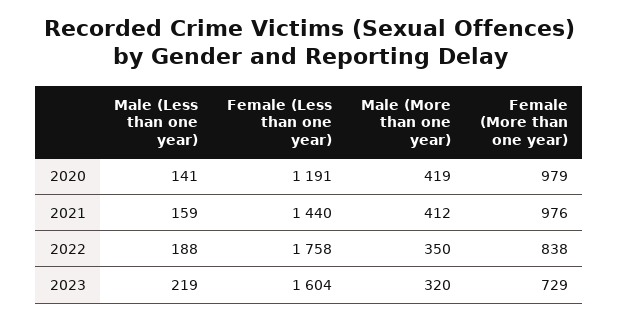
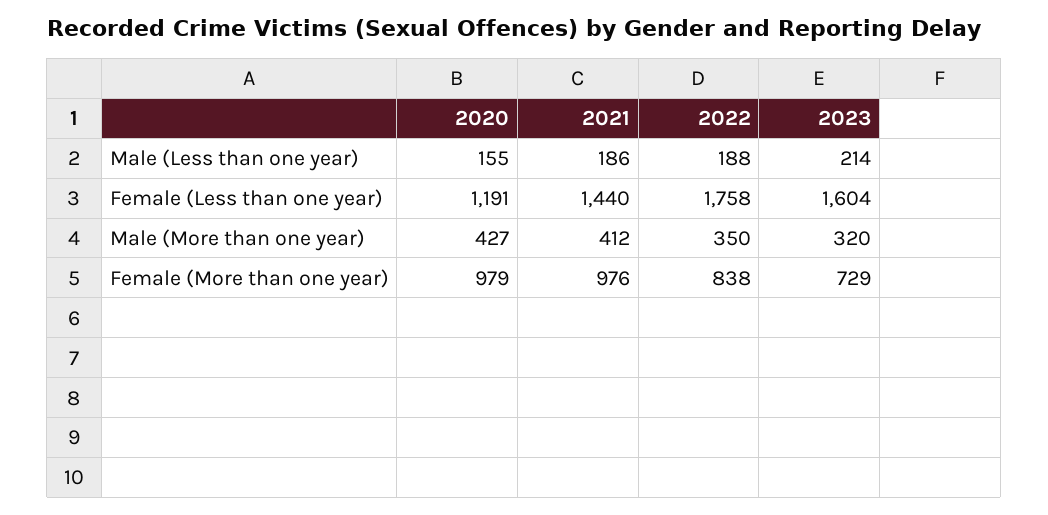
  {
    "Male (Less than one year)": {
-     "2020": 141,
+     "2020": 155,
-     "2021": 159,
+     "2021": 186,
      "2022": 188,
-     "2023": 219
+     "2023": 214
    },
    "Female (Less than one year)": {
      "2020": 1191,
      "2021": 1440,
      "2022": 1758,
      "2023": 1604
    },
    "Male (More than one year)": {
-     "2020": 419,
+     "2020": 427,
      "2021": 412,
      "2022": 350,
      "2023": 320
    },
    "Female (More than one year)": {
      "2020": 979,
      "2021": 976,
      "2022": 838,
      "2023": 729
    }
  }

